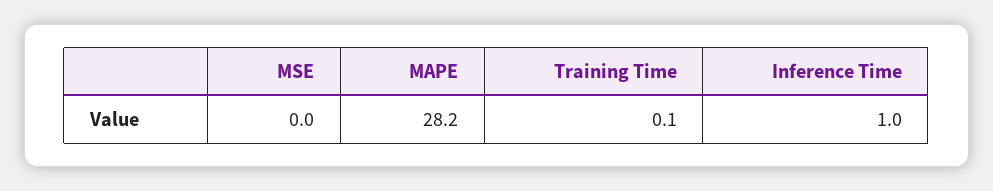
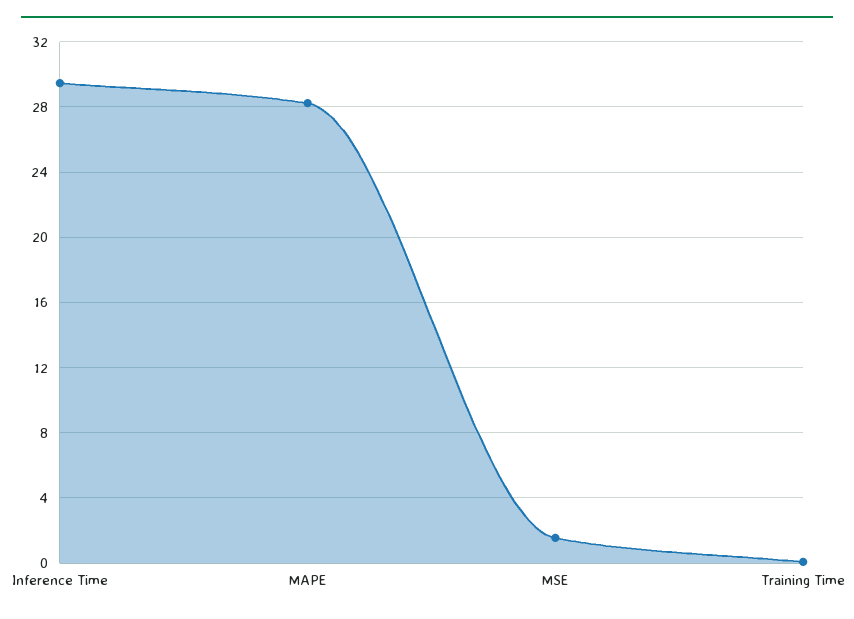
  {
-   "MSE": 0,
+   "MSE": 1.5,
    "MAPE": 28.2,
    "Training Time": 0.1,
-   "Inference Time": 1
+   "Inference Time": 29.5
  }

